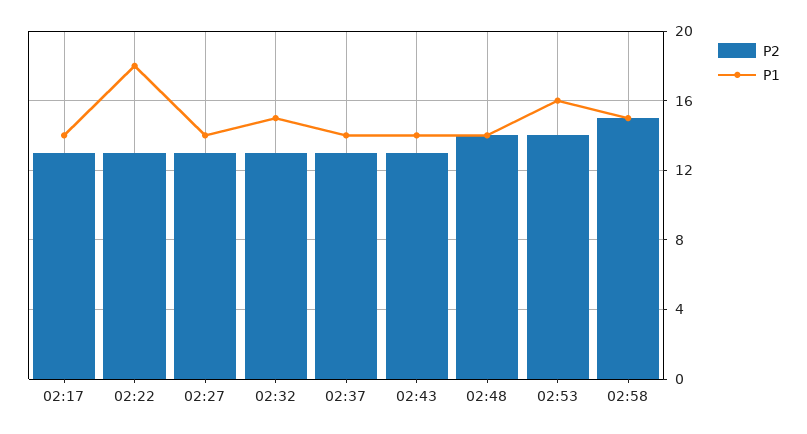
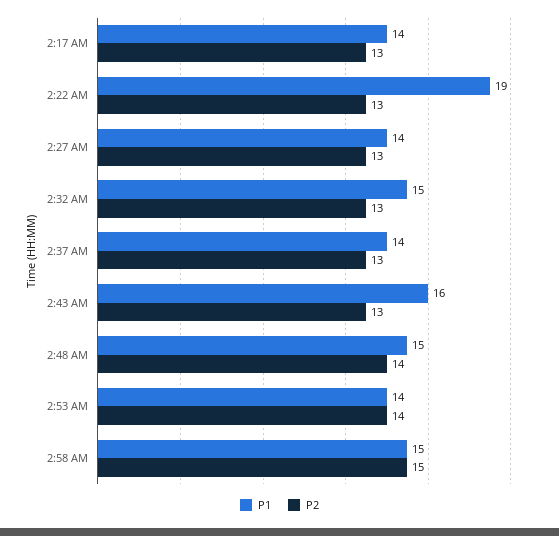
  {
    "P2": {
      "02:17": 13,
      "02:22": 13,
      "02:27": 13,
      "02:32": 13,
      "02:37": 13,
      "02:43": 13,
      "02:48": 14,
      "02:53": 14,
      "02:58": 15
    },
    "P1": {
      "02:17": 14,
-     "02:22": 18,
+     "02:22": 19,
      "02:27": 14,
      "02:32": 15,
      "02:37": 14,
-     "02:43": 14,
+     "02:43": 16,
-     "02:48": 14,
+     "02:48": 15,
-     "02:53": 16,
+     "02:53": 14,
      "02:58": 15
    }
  }

